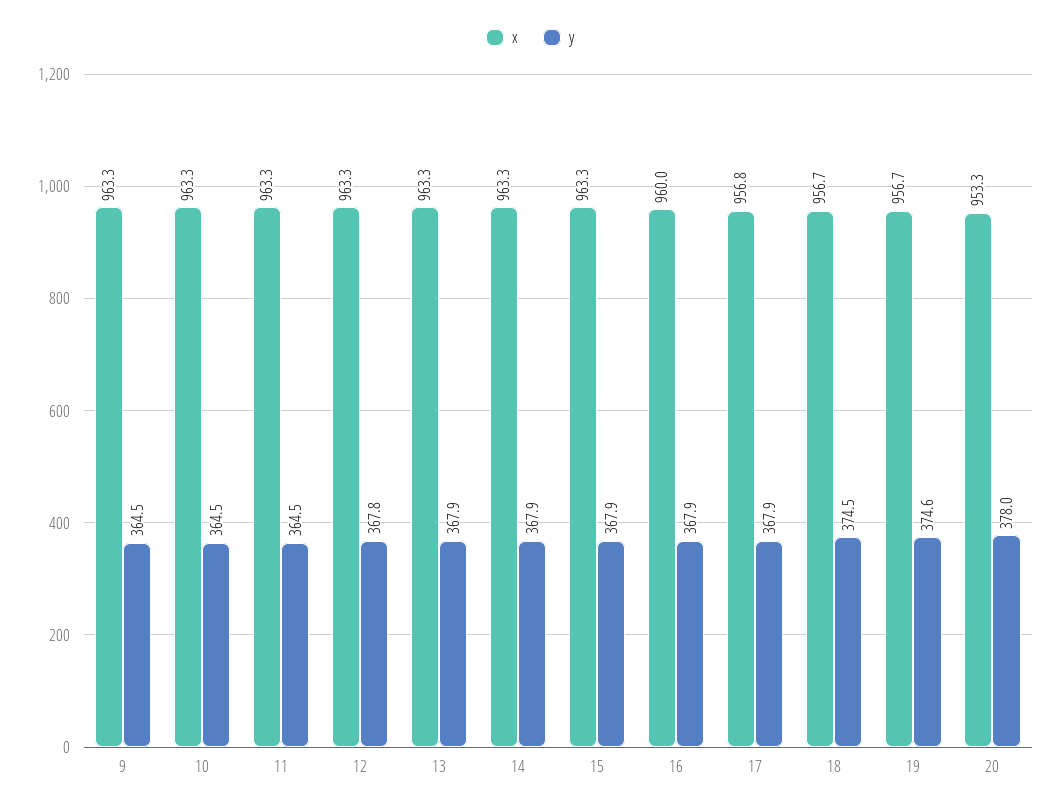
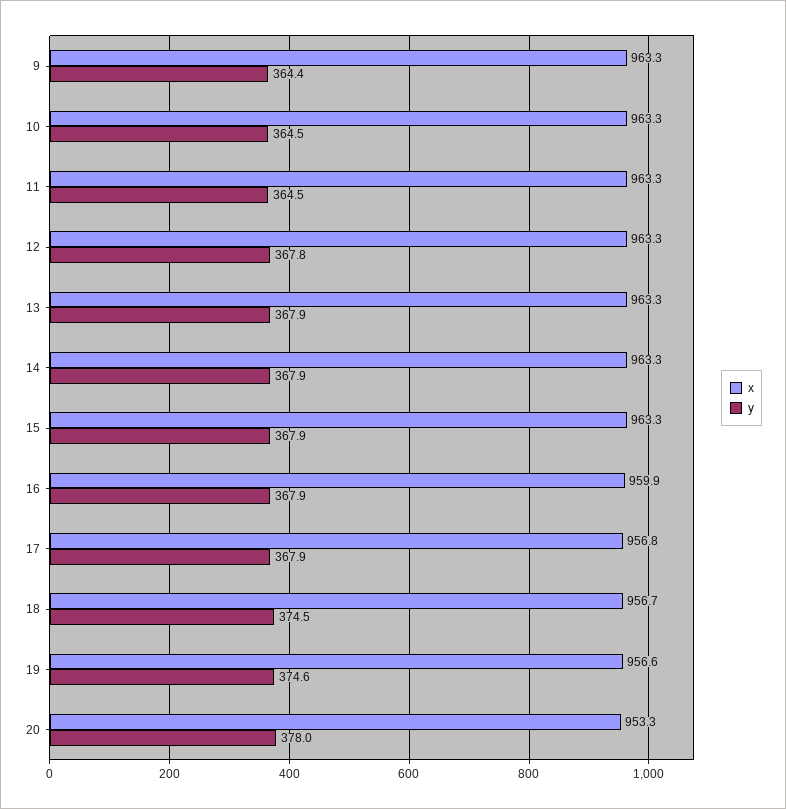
  {
    "x": {
      "9": 963.3,
      "10": 963.3,
      "11": 963.3,
      "12": 963.3,
      "13": 963.3,
      "14": 963.3,
      "15": 963.3,
-     "16": 960,
+     "16": 959.9,
      "17": 956.8,
      "18": 956.7,
-     "19": 956.7,
+     "19": 956.6,
      "20": 953.3
    },
    "y": {
-     "9": 364.5,
+     "9": 364.4,
      "10": 364.5,
      "11": 364.5,
      "12": 367.8,
      "13": 367.9,
      "14": 367.9,
      "15": 367.9,
      "16": 367.9,
      "17": 367.9,
      "18": 374.5,
      "19": 374.6,
      "20": 378
    }
  }

